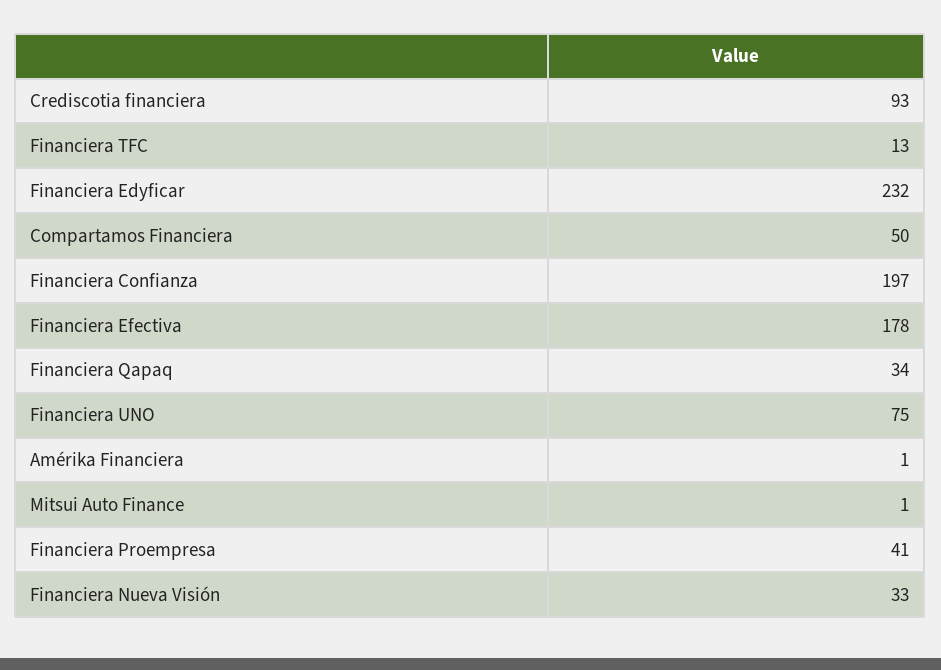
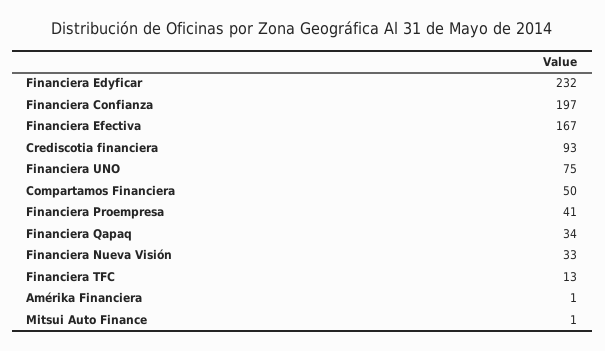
  {
    "Crediscotia financiera": 93,
    "Financiera TFC": 13,
    "Financiera Edyficar": 232,
    "Compartamos Financiera": 50,
    "Financiera Confianza": 197,
-   "Financiera Efectiva": 178,
+   "Financiera Efectiva": 167,
    "Financiera Qapaq": 34,
    "Financiera UNO": 75,
    "Amérika Financiera": 1,
    "Mitsui Auto Finance": 1,
    "Financiera Proempresa": 41,
    "Financiera Nueva Visión": 33
  }

